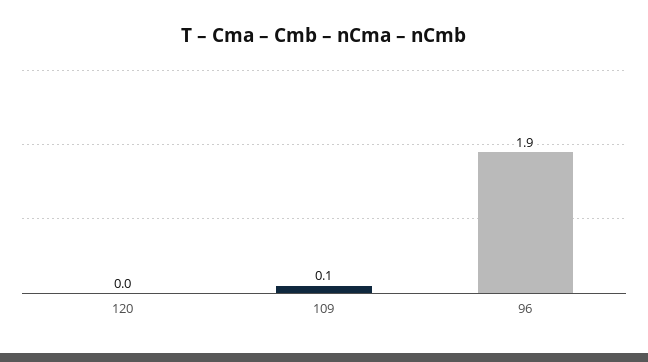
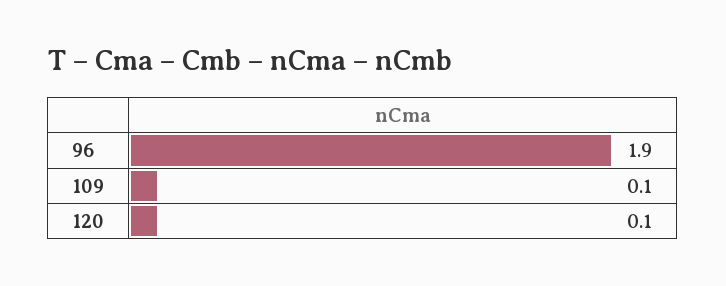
  {
-   "120": 0,
+   "120": 0.1,
    "109": 0.1,
    "96": 1.9
  }

